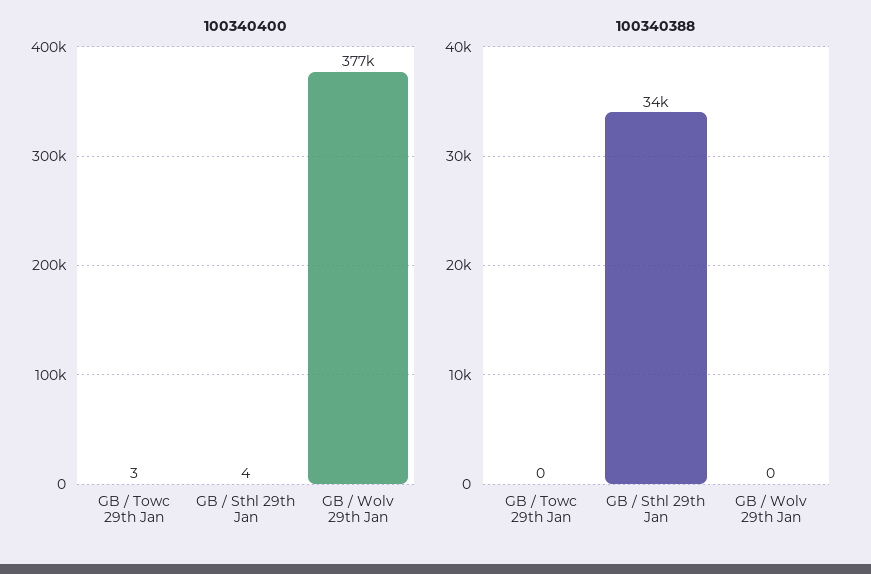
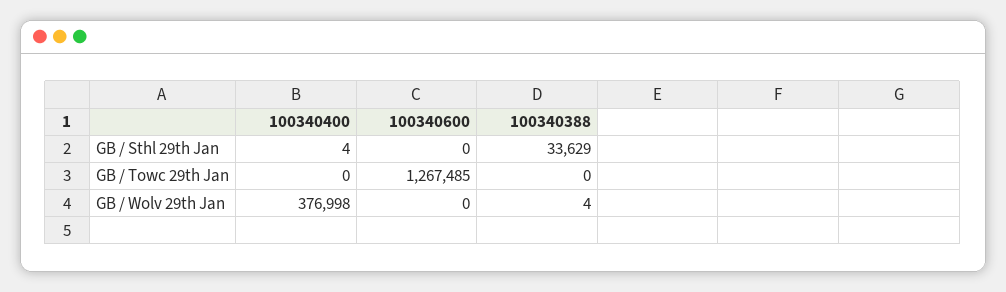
  {
    "100340400": {
-     "GB / Towc 29th Jan": 3,
+     "GB / Towc 29th Jan": 0,
      "GB / Sthl 29th Jan": 4,
      "GB / Wolv 29th Jan": 376998
    },
    "100340388": {
      "GB / Towc 29th Jan": 0,
      "GB / Sthl 29th Jan": 33629,
-     "GB / Wolv 29th Jan": 0
+     "GB / Wolv 29th Jan": 4
-   }
+   },
+   "100340600": {
+     "GB / Sthl 29th Jan": 0,
+     "GB / Towc 29th Jan": 1267485,
+     "GB / Wolv 29th Jan": 0
+   }
  }

